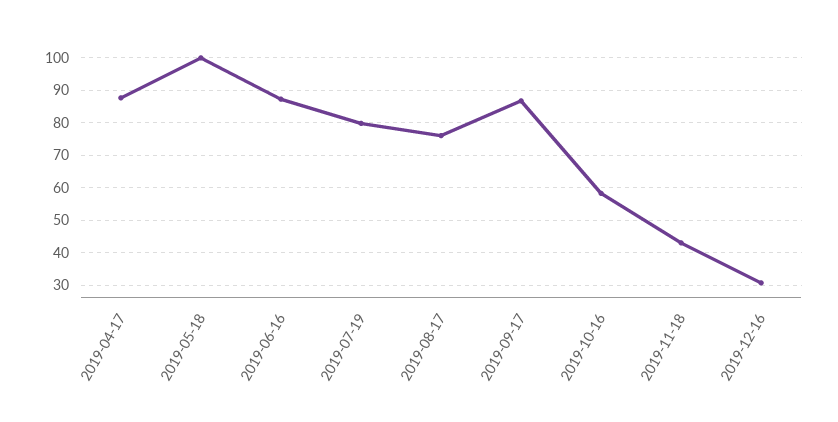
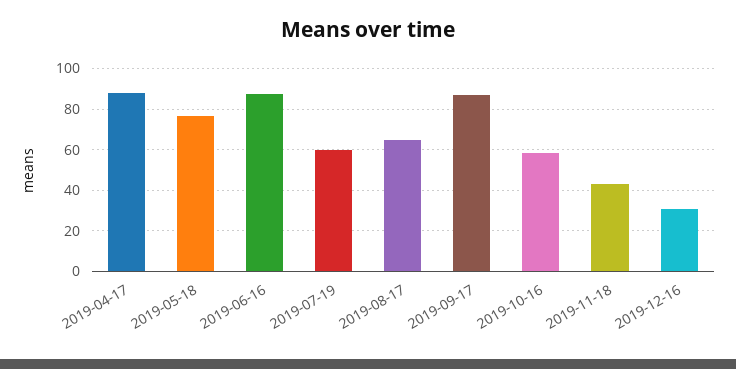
  {
    "2019-04-17": 88,
-   "2019-05-18": 100,
+   "2019-05-18": 75,
    "2019-06-16": 88,
-   "2019-07-19": 80,
+   "2019-07-19": 60,
-   "2019-08-17": 76,
+   "2019-08-17": 65,
    "2019-09-17": 86,
    "2019-10-16": 58,
    "2019-11-18": 44,
    "2019-12-16": 30
  }

